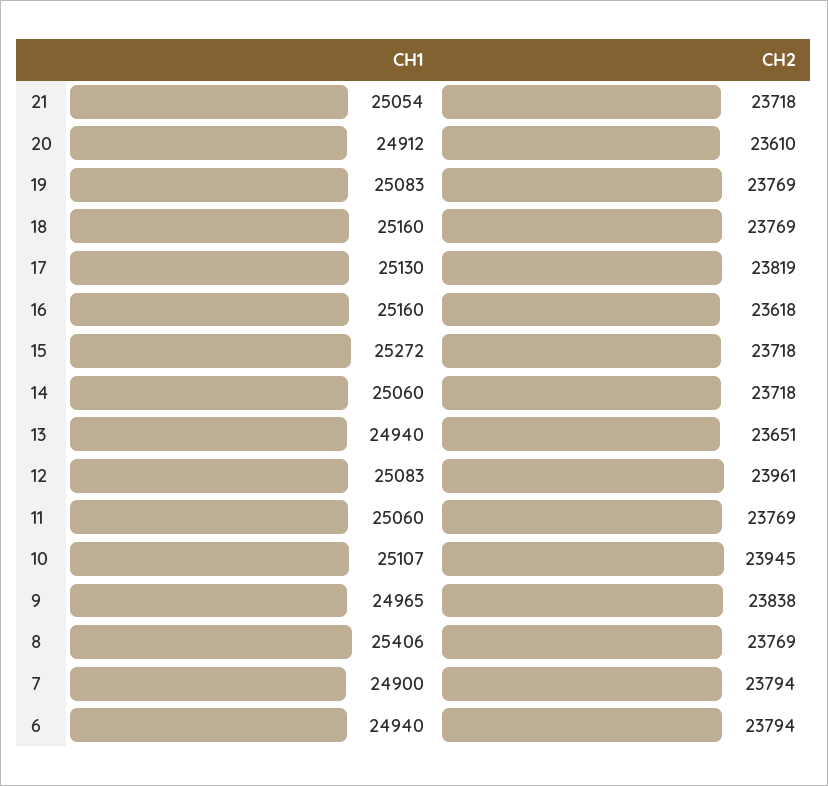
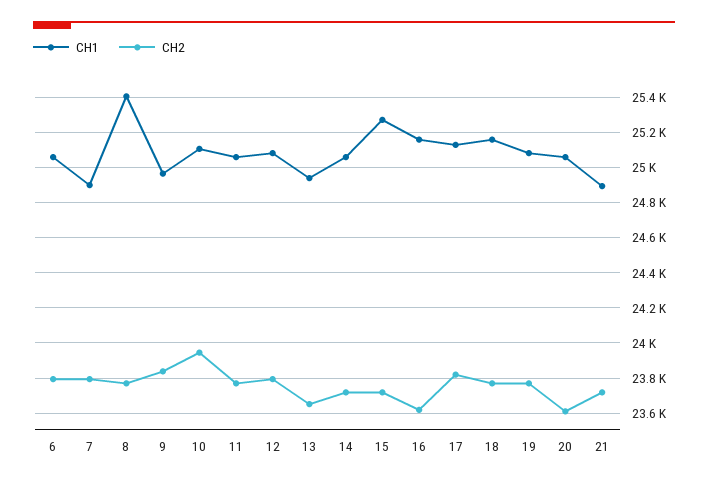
  {
    "CH1": {
-     "21": 25054,
+     "21": 24900,
-     "20": 24912,
+     "20": 25050,
      "19": 25083,
      "18": 25160,
      "17": 25130,
      "16": 25160,
      "15": 25272,
      "14": 25060,
      "13": 24940,
      "12": 25083,
      "11": 25060,
      "10": 25107,
      "9": 24965,
      "8": 25406,
      "7": 24900,
-     "6": 24940
+     "6": 25050
    },
    "CH2": {
      "21": 23718,
      "20": 23610,
      "19": 23769,
      "18": 23769,
      "17": 23819,
      "16": 23618,
      "15": 23718,
      "14": 23718,
      "13": 23651,
-     "12": 23961,
+     "12": 23800,
      "11": 23769,
      "10": 23945,
      "9": 23838,
      "8": 23769,
      "7": 23794,
      "6": 23794
    }
  }

